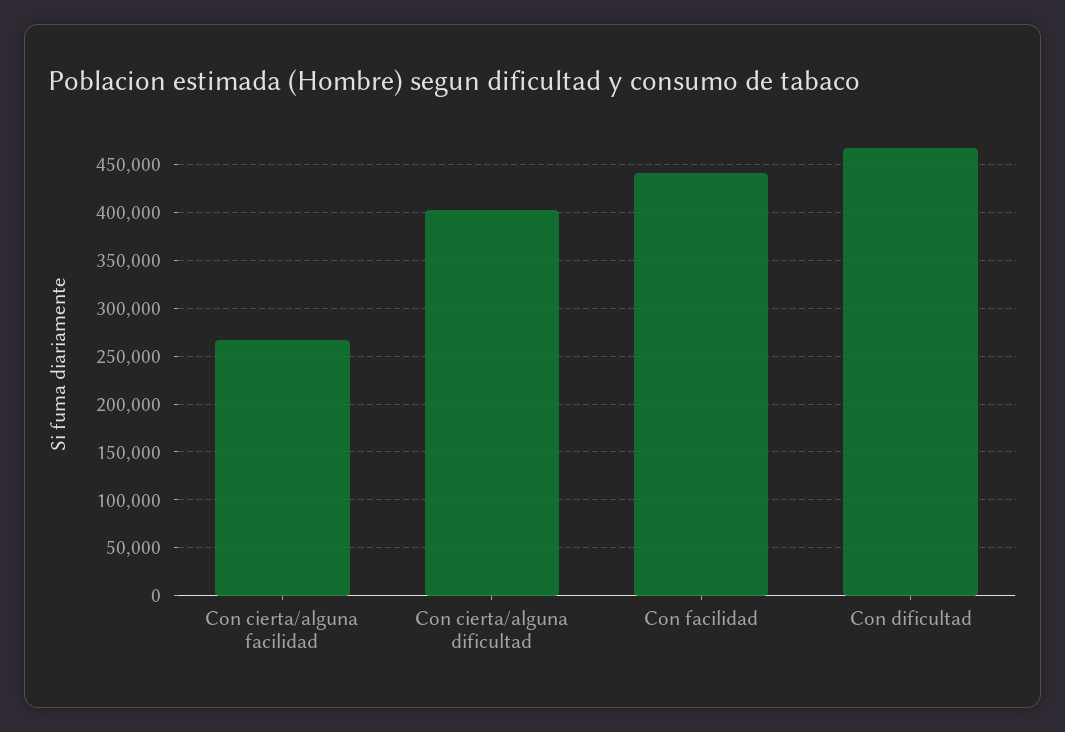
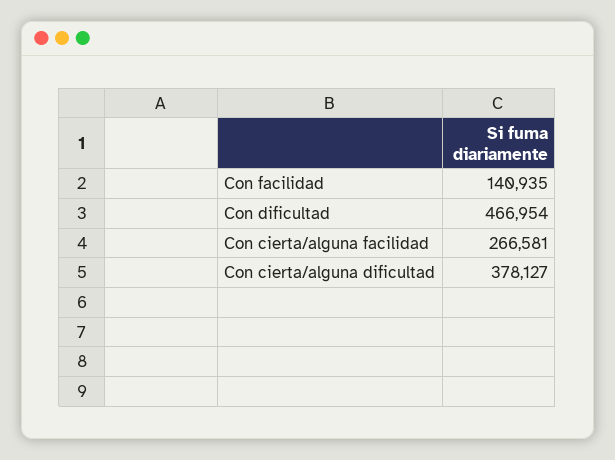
  {
    "Con cierta/alguna facilidad": 266581,
-   "Con cierta/alguna dificultad": 400000,
+   "Con cierta/alguna dificultad": 378127,
-   "Con facilidad": 440000,
+   "Con facilidad": 140935,
    "Con dificultad": 466954
  }

